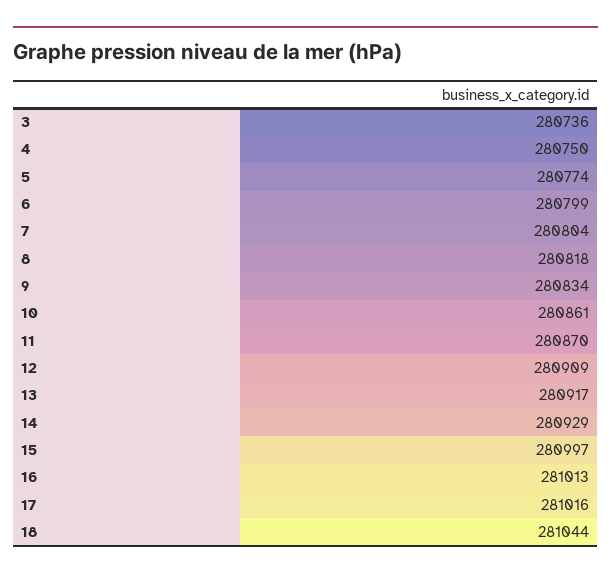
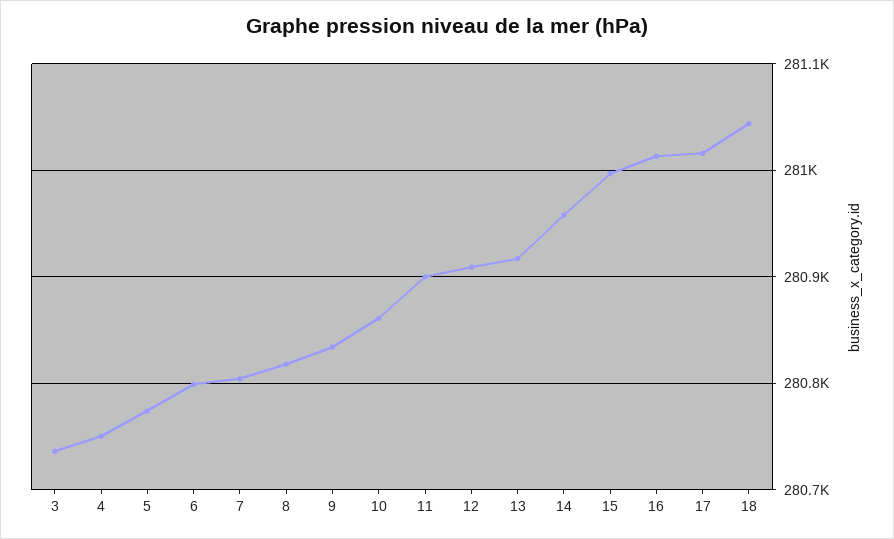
  {
    "3": 280736,
    "4": 280750,
    "5": 280774,
    "6": 280799,
    "7": 280804,
    "8": 280818,
    "9": 280834,
    "10": 280861,
-   "11": 280870,
+   "11": 280900,
    "12": 280909,
    "13": 280917,
-   "14": 280929,
+   "14": 280960,
    "15": 280997,
    "16": 281013,
    "17": 281016,
    "18": 281044
  }

